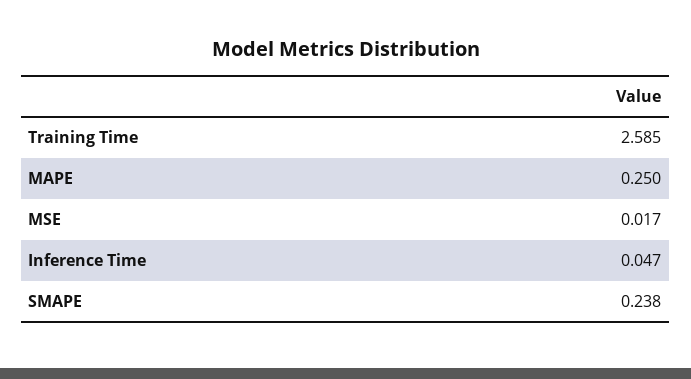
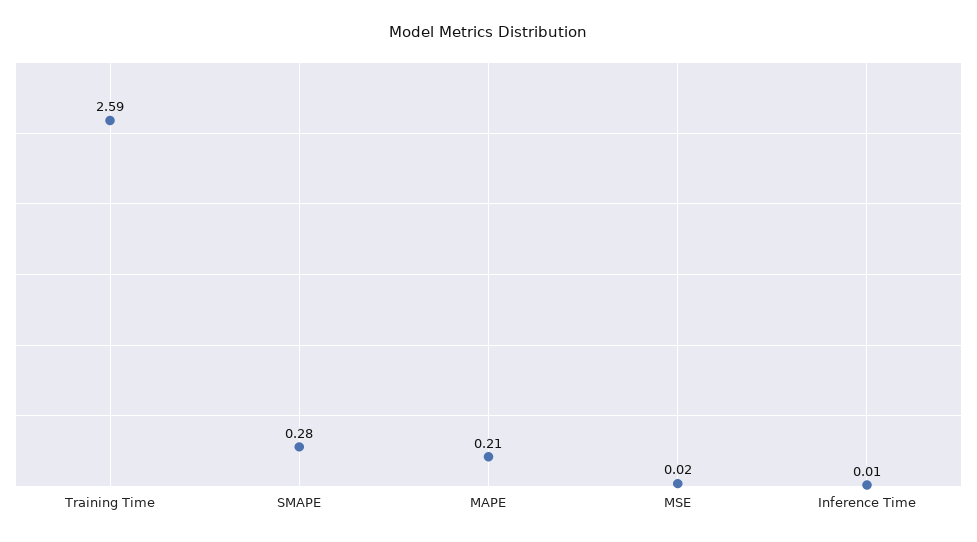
  {
    "Training Time": 2.585,
-   "MAPE": 0.25,
+   "MAPE": 0.21,
    "MSE": 0.017,
-   "Inference Time": 0.047,
+   "Inference Time": 0.01,
-   "SMAPE": 0.238
+   "SMAPE": 0.28
  }

